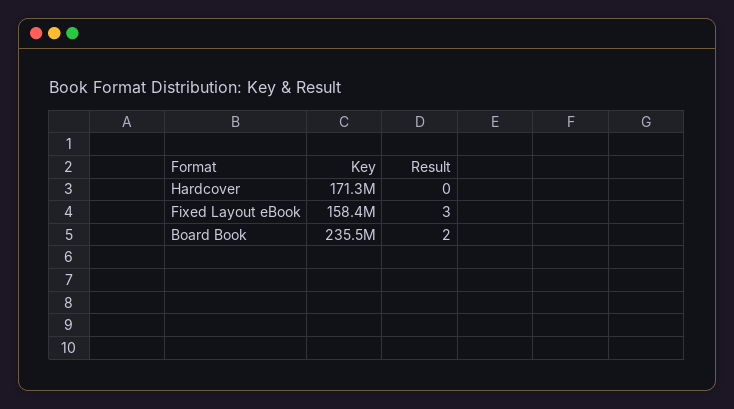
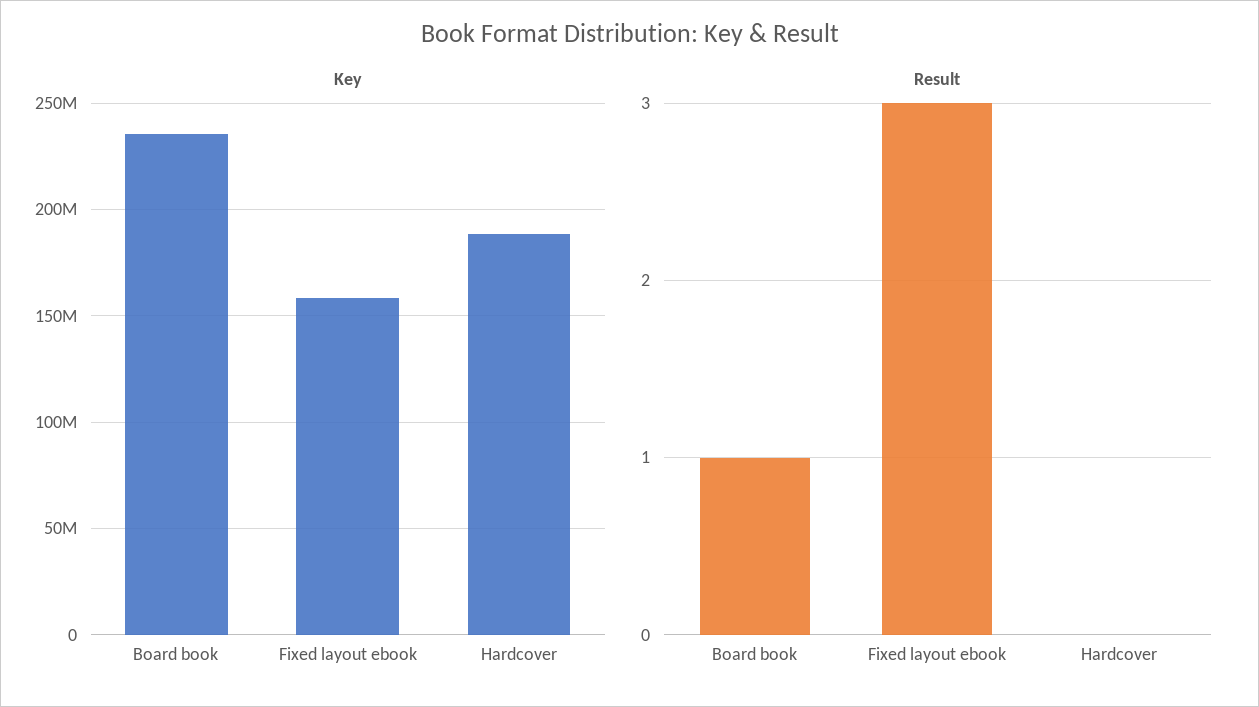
  {
    "Key": {
-     "Hardcover": 171300000,
+     "Hardcover": 190000000,
      "Fixed Layout eBook": 158400000,
      "Board Book": 235500000
    },
    "Result": {
      "Hardcover": 0,
      "Fixed Layout eBook": 3,
-     "Board Book": 2
+     "Board Book": 1
    }
  }

